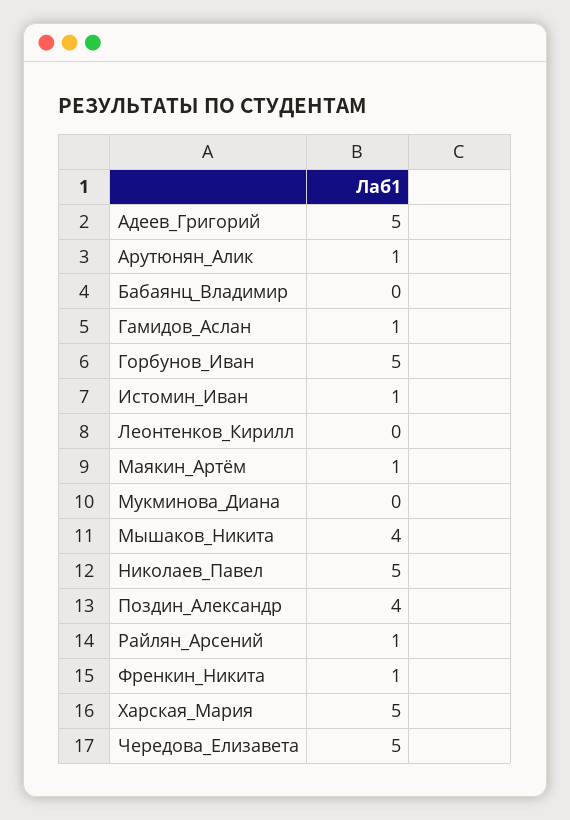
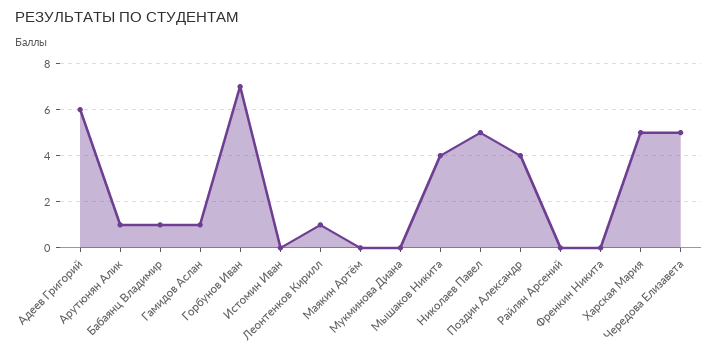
  {
-   "Адеев_Григорий": 5,
+   "Адеев_Григорий": 6,
    "Арутюнян_Алик": 1,
-   "Бабаянц_Владимир": 0,
+   "Бабаянц_Владимир": 1,
    "Гамидов_Аслан": 1,
-   "Горбунов_Иван": 5,
+   "Горбунов_Иван": 7,
-   "Истомин_Иван": 1,
+   "Истомин_Иван": 0,
-   "Леонтенков_Кирилл": 0,
+   "Леонтенков_Кирилл": 1,
-   "Маякин_Артём": 1,
+   "Маякин_Артём": 0,
    "Мукминова_Диана": 0,
    "Мышаков_Никита": 4,
    "Николаев_Павел": 5,
    "Поздин_Александр": 4,
-   "Райлян_Арсений": 1,
+   "Райлян_Арсений": 0,
-   "Френкин_Никита": 1,
+   "Френкин_Никита": 0,
    "Харская_Мария": 5,
    "Чередова_Елизавета": 5
  }

